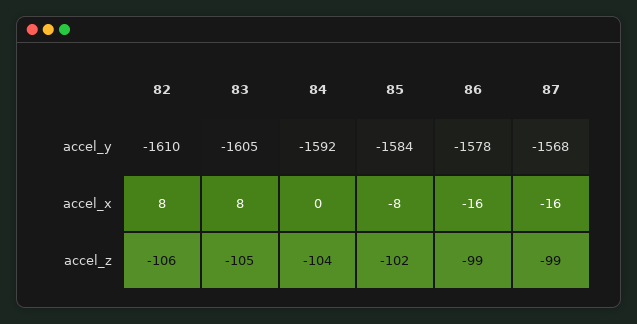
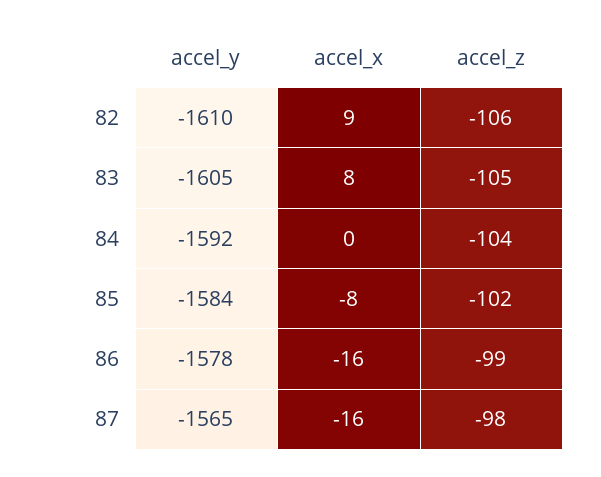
  {
    "82": {
      "accel_y": -1610,
-     "accel_x": 8,
+     "accel_x": 9,
      "accel_z": -106
    },
    "83": {
      "accel_y": -1605,
      "accel_x": 8,
      "accel_z": -105
    },
    "84": {
      "accel_y": -1592,
      "accel_x": 0,
      "accel_z": -104
    },
    "85": {
      "accel_y": -1584,
      "accel_x": -8,
      "accel_z": -102
    },
    "86": {
      "accel_y": -1578,
      "accel_x": -16,
      "accel_z": -99
    },
    "87": {
-     "accel_y": -1568,
+     "accel_y": -1565,
      "accel_x": -16,
-     "accel_z": -99
+     "accel_z": -98
    }
  }

